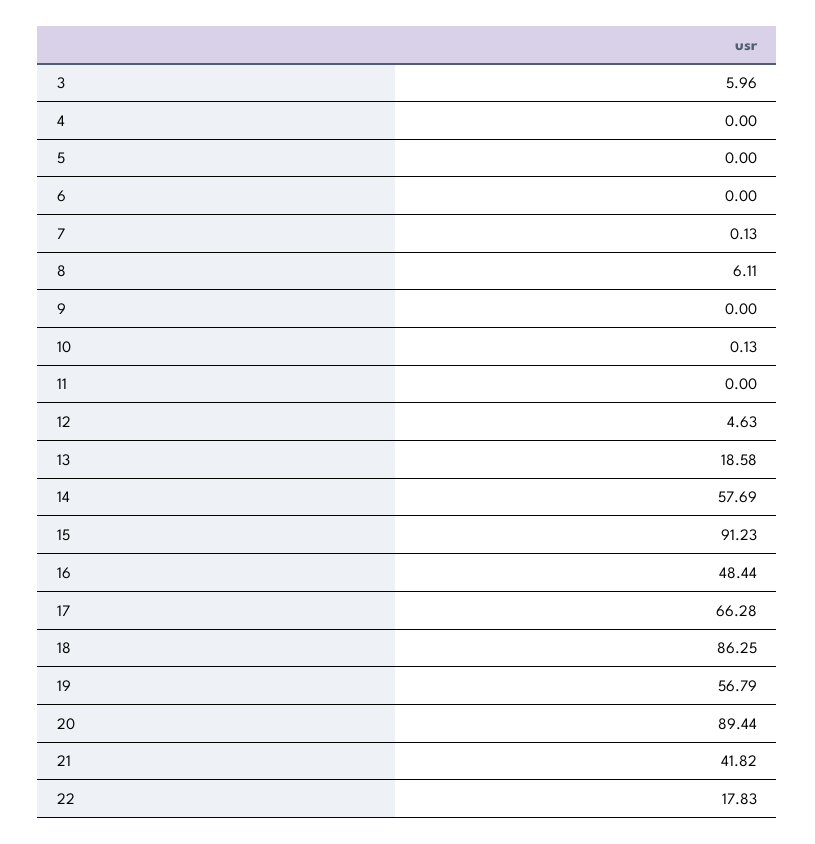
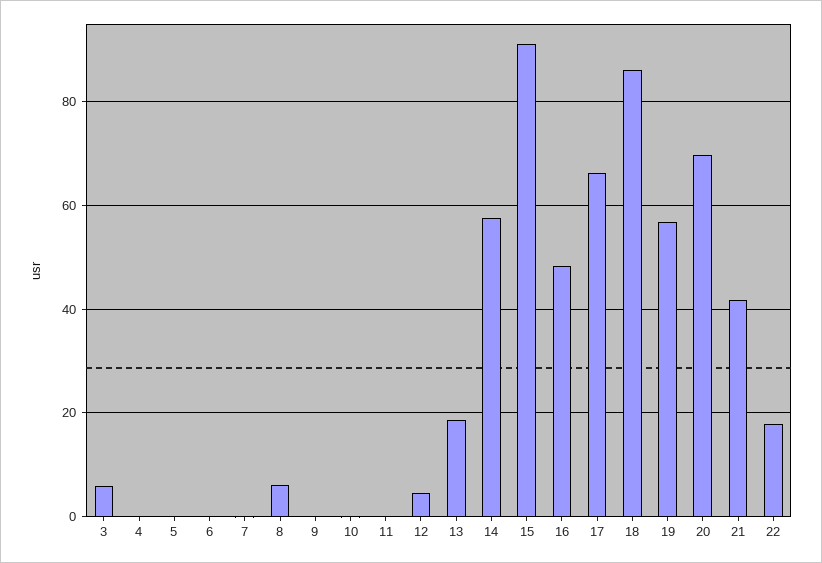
  {
    "3": 5.96,
    "4": 0,
    "5": 0,
    "6": 0,
    "7": 0.13,
    "8": 6.11,
    "9": 0,
    "10": 0.13,
    "11": 0,
    "12": 4.63,
    "13": 18.58,
    "14": 57.69,
    "15": 91.23,
    "16": 48.44,
    "17": 66.28,
    "18": 86.25,
    "19": 56.79,
-   "20": 89.44,
+   "20": 70,
    "21": 41.82,
    "22": 17.83
  }

